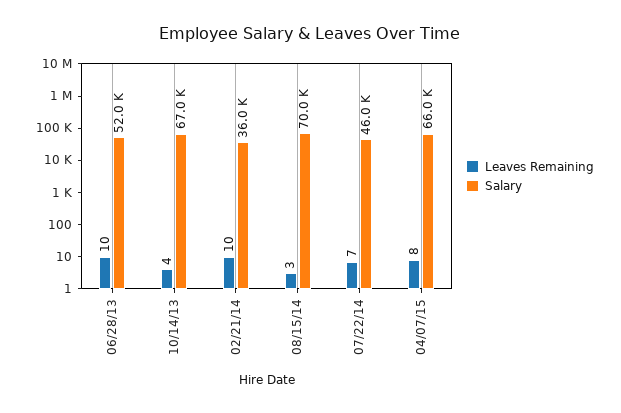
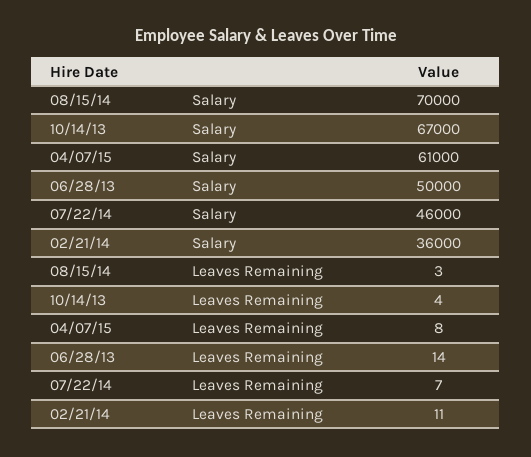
  {
    "Leaves Remaining": {
-     "06/28/13": 10,
+     "06/28/13": 14,
      "10/14/13": 4,
-     "02/21/14": 10,
+     "02/21/14": 11,
      "08/15/14": 3,
      "07/22/14": 7,
      "04/07/15": 8
    },
    "Salary": {
-     "06/28/13": 52000,
+     "06/28/13": 50000,
      "10/14/13": 67000,
      "02/21/14": 36000,
      "08/15/14": 70000,
      "07/22/14": 46000,
-     "04/07/15": 66000
+     "04/07/15": 61000
    }
  }

